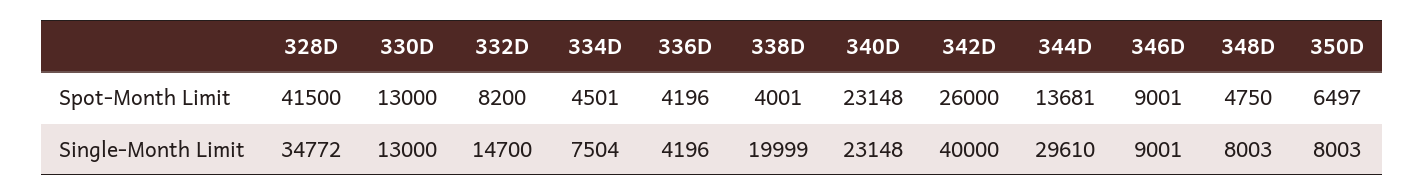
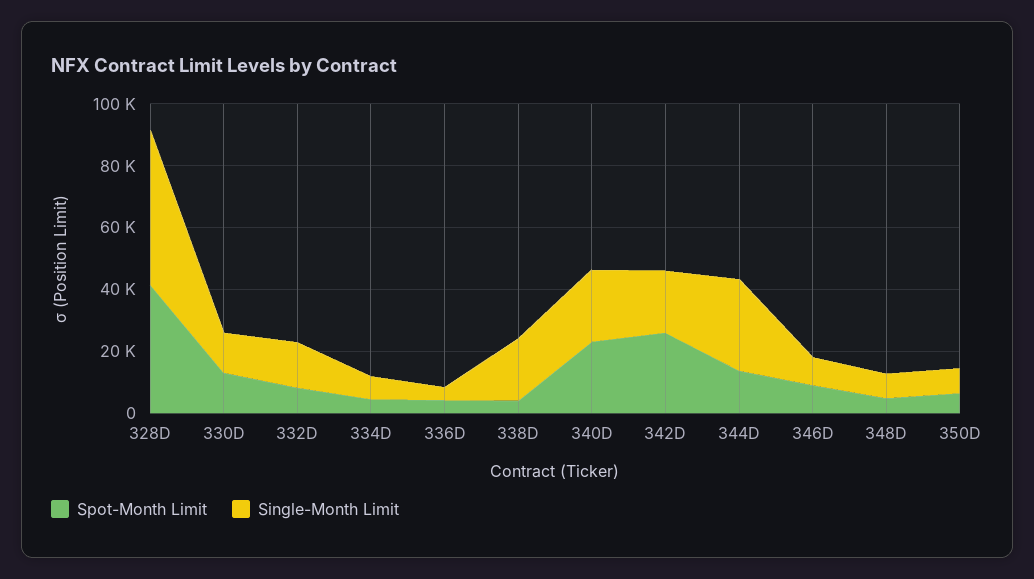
  {
    "Spot-Month Limit": {
      "328D": 41500,
      "330D": 13000,
      "332D": 8200,
      "334D": 4501,
      "336D": 4196,
      "338D": 4001,
      "340D": 23148,
      "342D": 26000,
      "344D": 13681,
      "346D": 9001,
      "348D": 4750,
      "350D": 6497
    },
    "Single-Month Limit": {
-     "328D": 34772,
+     "328D": 50000,
      "330D": 13000,
      "332D": 14700,
      "334D": 7504,
      "336D": 4196,
      "338D": 19999,
      "340D": 23148,
-     "342D": 40000,
+     "342D": 20000,
      "344D": 29610,
      "346D": 9001,
      "348D": 8003,
      "350D": 8003
    }
  }

